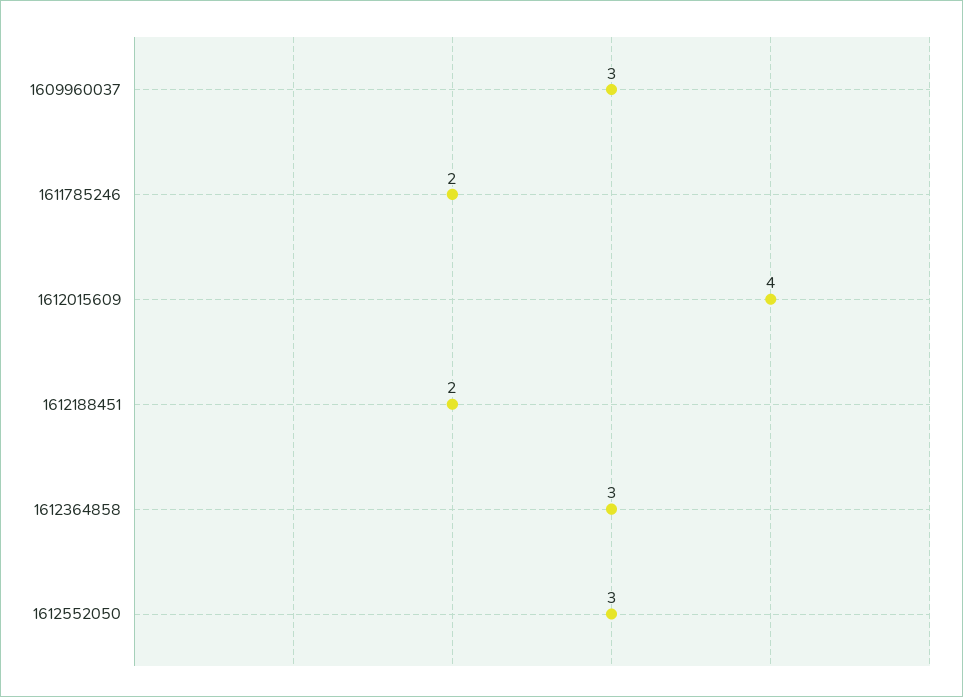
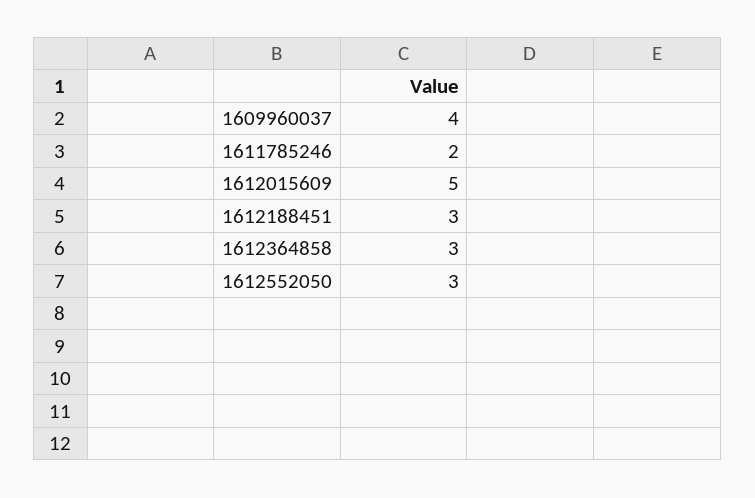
  {
-   "1609960037": 3,
+   "1609960037": 4,
    "1611785246": 2,
-   "1612015609": 4,
+   "1612015609": 5,
-   "1612188451": 2,
+   "1612188451": 3,
    "1612364858": 3,
    "1612552050": 3
  }

